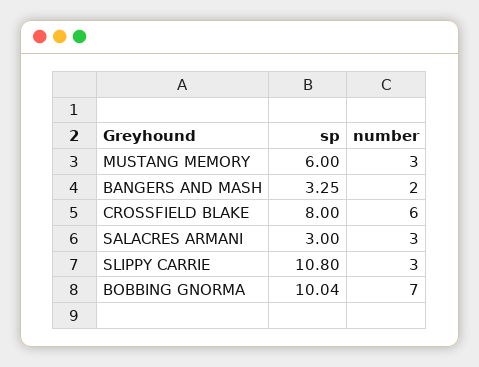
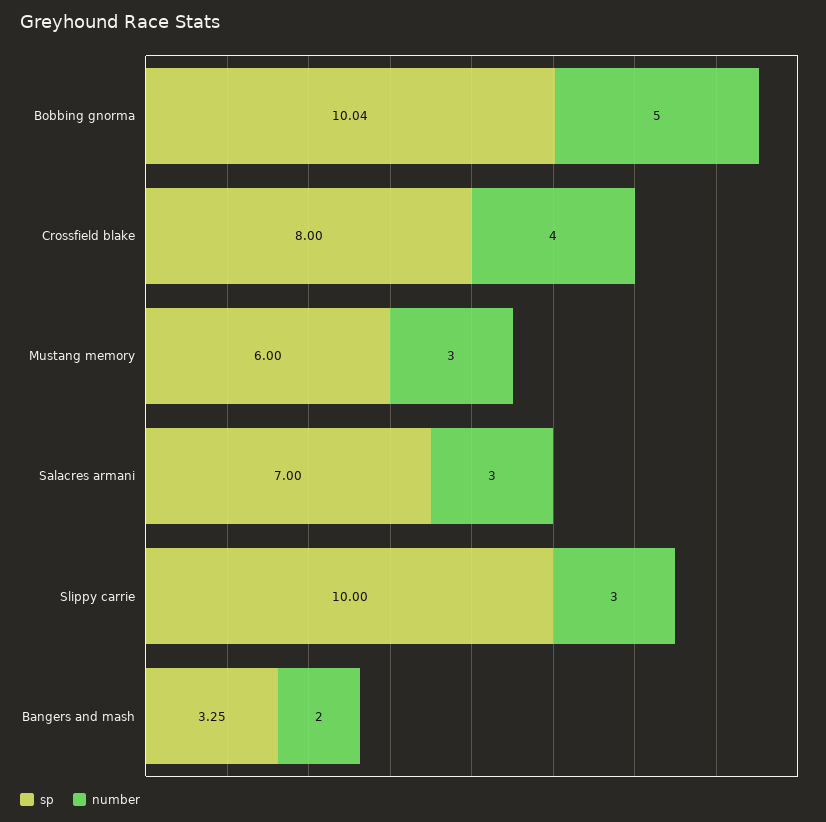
  {
    "sp": {
      "MUSTANG MEMORY": 6,
      "BANGERS AND MASH": 3.25,
      "CROSSFIELD BLAKE": 8,
-     "SALACRES ARMANI": 3,
+     "SALACRES ARMANI": 7,
-     "SLIPPY CARRIE": 10.8,
+     "SLIPPY CARRIE": 10,
      "BOBBING GNORMA": 10.04
    },
    "number": {
      "MUSTANG MEMORY": 3,
      "BANGERS AND MASH": 2,
-     "CROSSFIELD BLAKE": 6,
+     "CROSSFIELD BLAKE": 4,
      "SALACRES ARMANI": 3,
      "SLIPPY CARRIE": 3,
-     "BOBBING GNORMA": 7
+     "BOBBING GNORMA": 5
    }
  }

